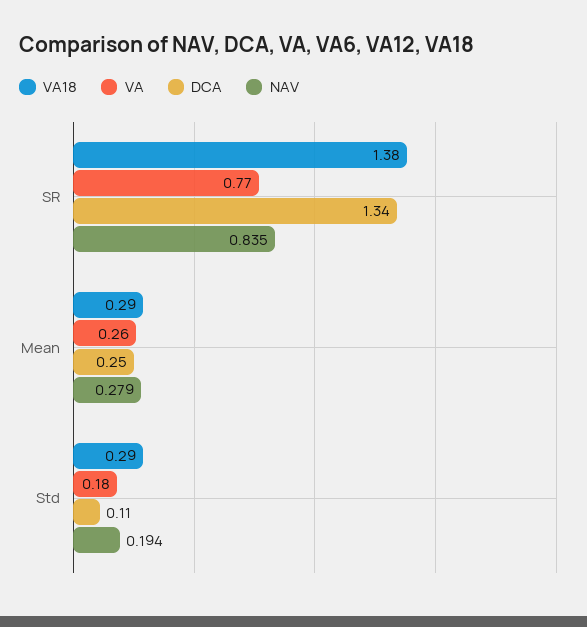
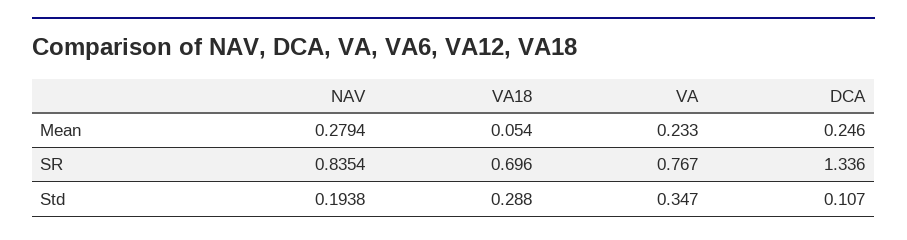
  {
    "VA18": {
-     "SR": 1.38,
+     "SR": 0.696,
-     "Mean": 0.29,
+     "Mean": 0.054,
      "Std": 0.288
    },
    "VA": {
      "SR": 0.767,
-     "Mean": 0.26,
+     "Mean": 0.233,
-     "Std": 0.18
+     "Std": 0.347
    },
    "DCA": {
      "SR": 1.336,
      "Mean": 0.246,
      "Std": 0.107
    },
    "NAV": {
      "SR": 0.8354,
      "Mean": 0.2794,
      "Std": 0.1938
    }
  }

